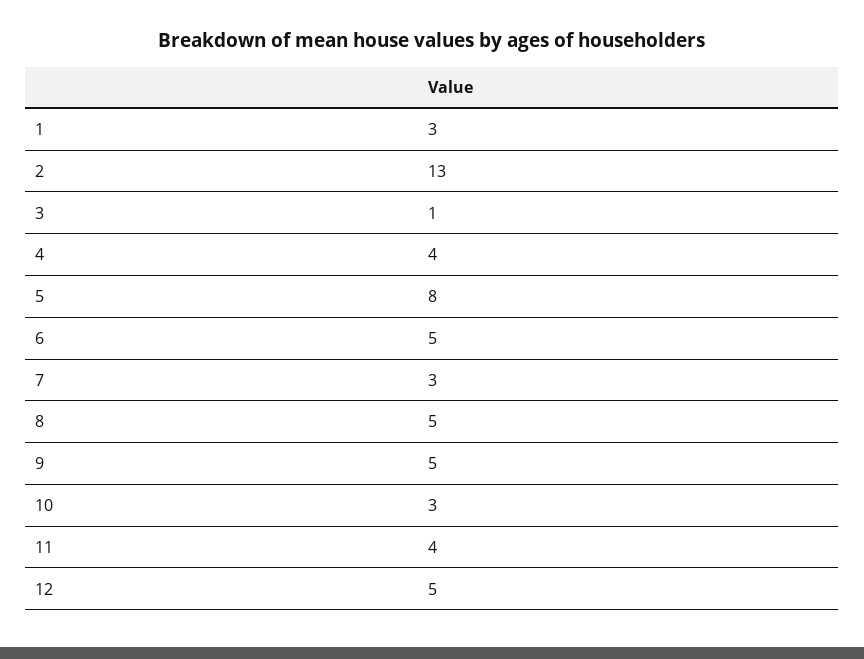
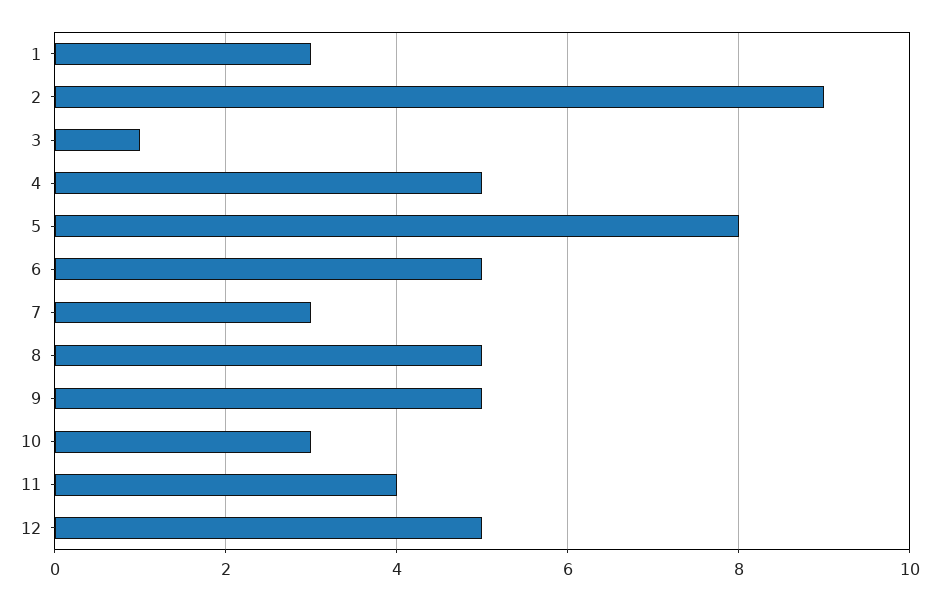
  {
    "1": 3,
-   "2": 13,
+   "2": 9,
    "3": 1,
-   "4": 4,
+   "4": 5,
    "5": 8,
    "6": 5,
    "7": 3,
    "8": 5,
    "9": 5,
    "10": 3,
    "11": 4,
    "12": 5
  }

